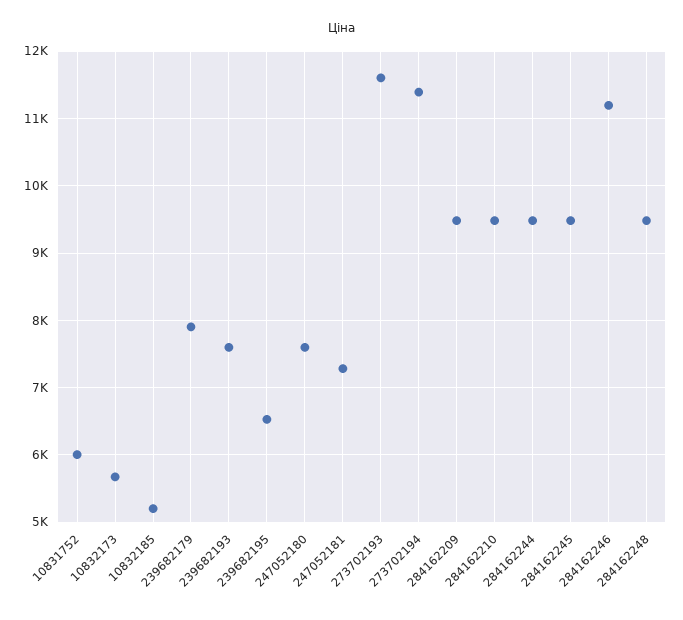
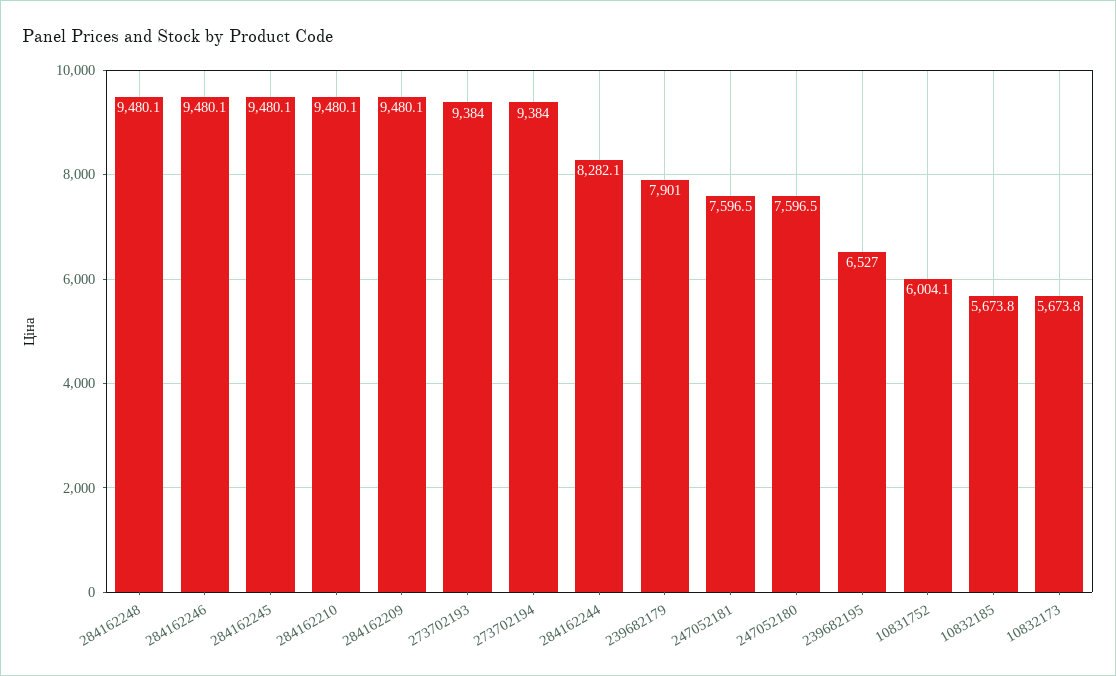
  {
    "10831752": 6004.1,
    "10832173": 5673.8,
-   "10832185": 5200,
+   "10832185": 5673.8,
    "239682179": 7901,
-   "239682193": 7600,
    "239682195": 6527,
    "247052180": 7596.5,
-   "247052181": 7300,
+   "247052181": 7596.5,
-   "273702193": 11600,
+   "273702193": 9384,
-   "273702194": 11400,
+   "273702194": 9384,
    "284162209": 9480.1,
    "284162210": 9480.1,
-   "284162244": 9500,
+   "284162244": 8282.1,
    "284162245": 9480.1,
-   "284162246": 11200,
+   "284162246": 9480.1,
    "284162248": 9480.1
  }

